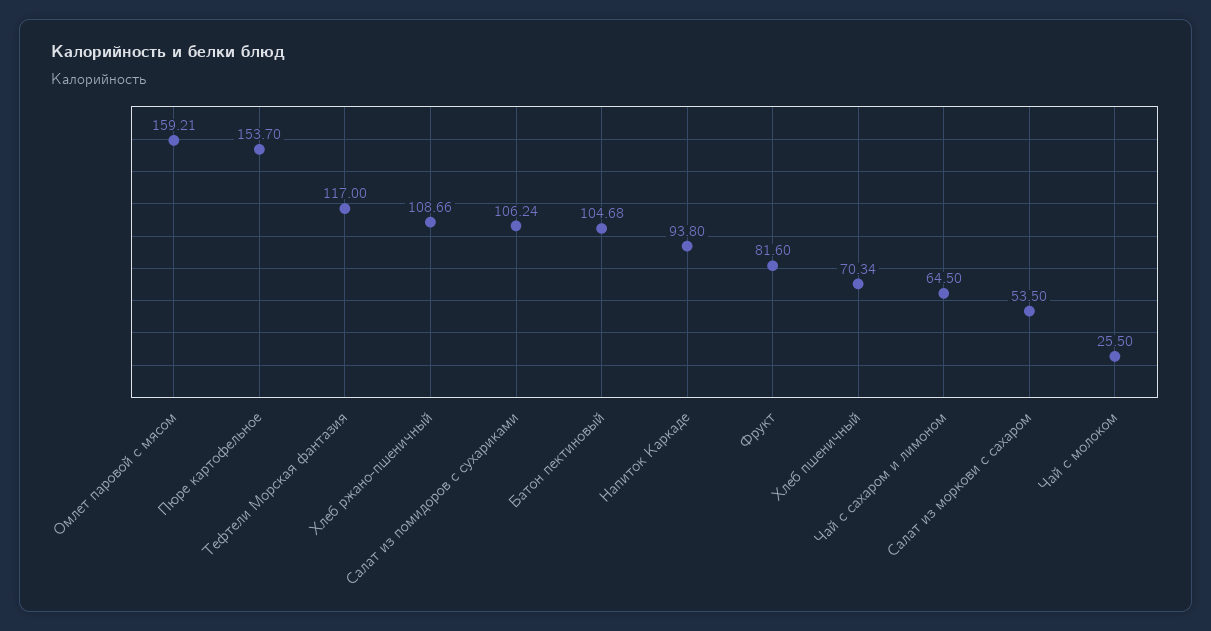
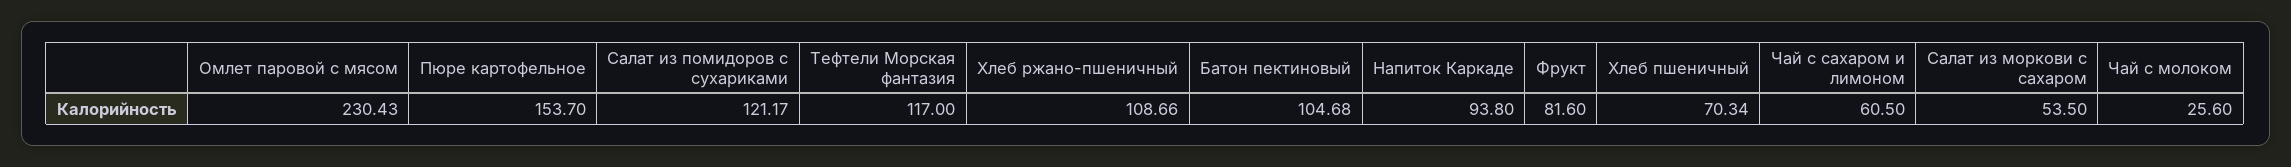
  {
-   "Омлет паровой с мясом": 159.21,
+   "Омлет паровой с мясом": 230.43,
    "Пюре картофельное": 153.7,
    "Тефтели Морская фантазия": 117,
    "Хлеб ржано-пшеничный": 108.66,
-   "Салат из помидоров с сухариками": 106.24,
+   "Салат из помидоров с сухариками": 121.17,
    "Батон пектиновый": 104.68,
    "Напиток Каркаде": 93.8,
    "Фрукт": 81.6,
    "Хлеб пшеничный": 70.34,
-   "Чай с сахаром и лимоном": 64.5,
+   "Чай с сахаром и лимоном": 60.5,
    "Салат из моркови с сахаром": 53.5,
-   "Чай с молоком": 25.5
+   "Чай с молоком": 25.6
  }

